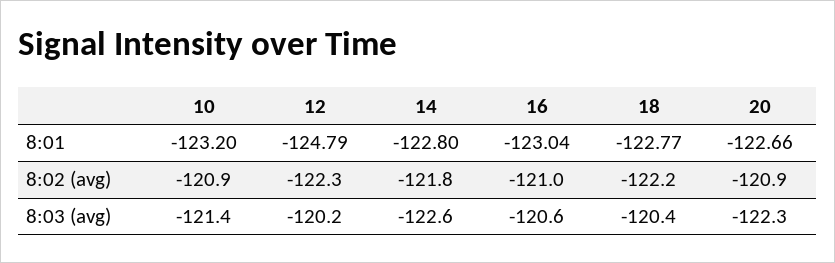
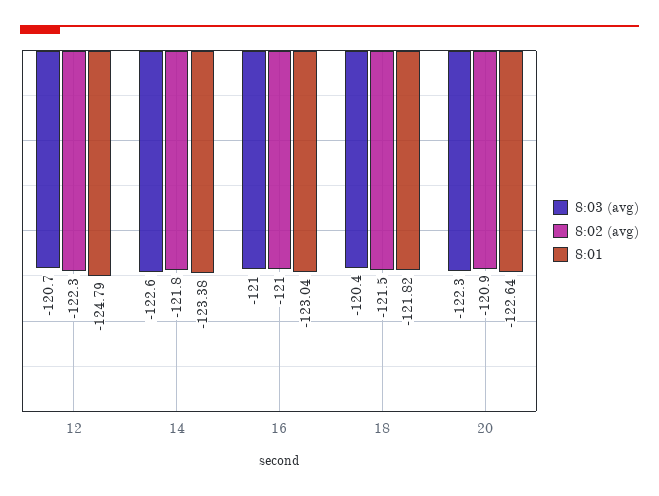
  {
    "8:01": {
-     "10": -123.2,
      "12": -124.79,
-     "14": -122.8,
+     "14": -123.38,
      "16": -123.04,
-     "18": -122.77,
+     "18": -121.82,
-     "20": -122.66
+     "20": -122.64
    },
    "8:02 (avg)": {
-     "10": -120.9,
      "12": -122.3,
      "14": -121.8,
      "16": -121,
-     "18": -122.2,
+     "18": -121.5,
      "20": -120.9
    },
    "8:03 (avg)": {
-     "10": -121.4,
-     "12": -120.2,
+     "12": -120.7,
      "14": -122.6,
-     "16": -120.6,
+     "16": -121,
      "18": -120.4,
      "20": -122.3
    }
  }

